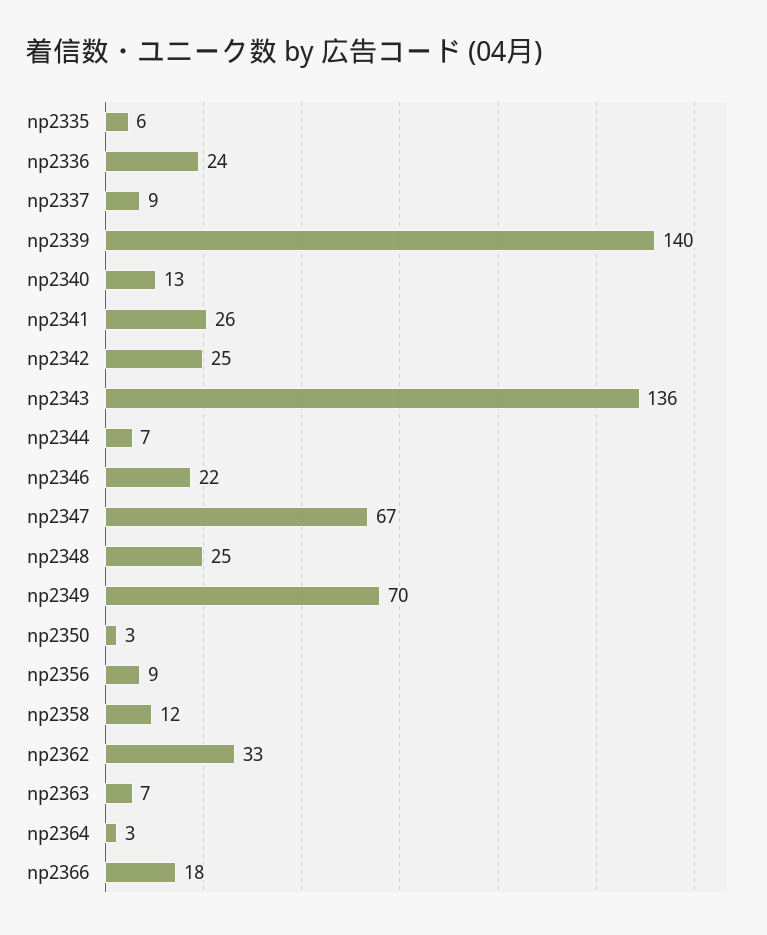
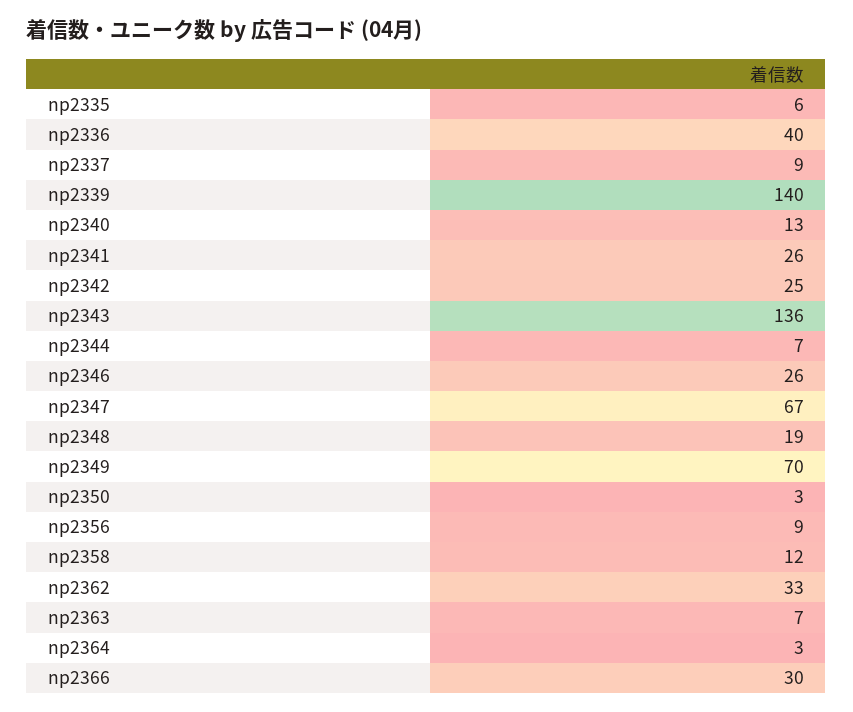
  {
    "np2335": 6,
-   "np2336": 24,
+   "np2336": 40,
    "np2337": 9,
    "np2339": 140,
    "np2340": 13,
    "np2341": 26,
    "np2342": 25,
    "np2343": 136,
    "np2344": 7,
-   "np2346": 22,
+   "np2346": 26,
    "np2347": 67,
-   "np2348": 25,
+   "np2348": 19,
    "np2349": 70,
    "np2350": 3,
    "np2356": 9,
    "np2358": 12,
    "np2362": 33,
    "np2363": 7,
    "np2364": 3,
-   "np2366": 18
+   "np2366": 30
  }

